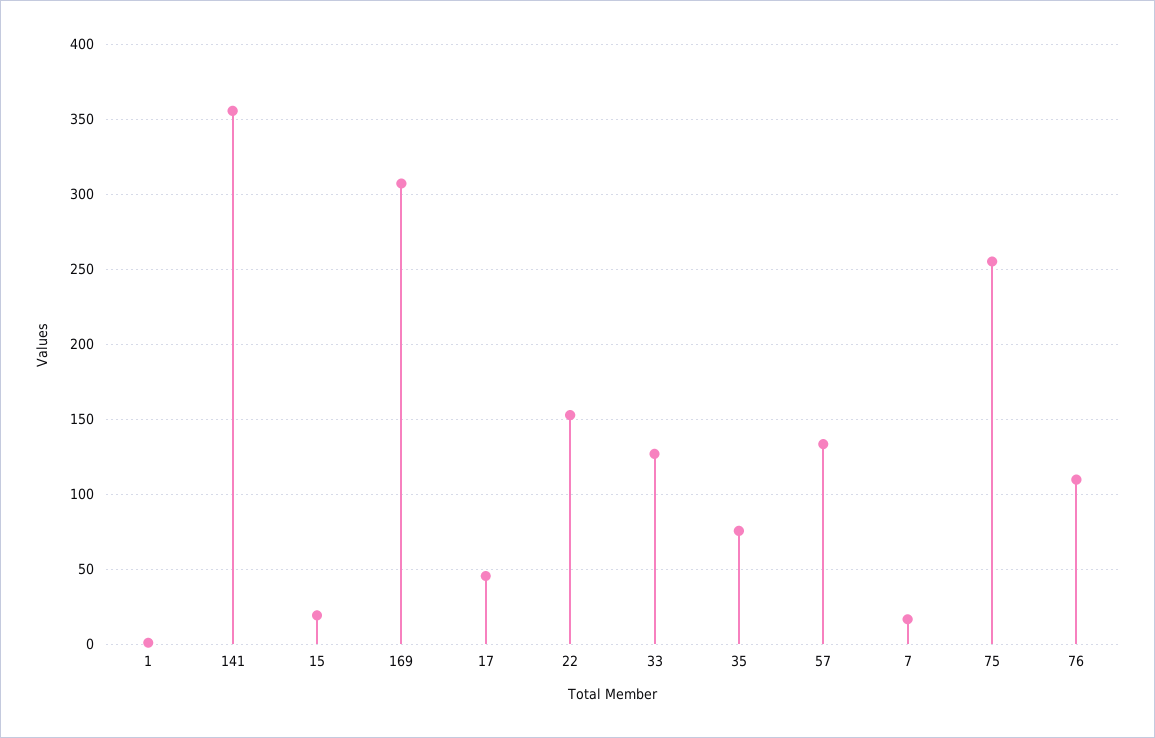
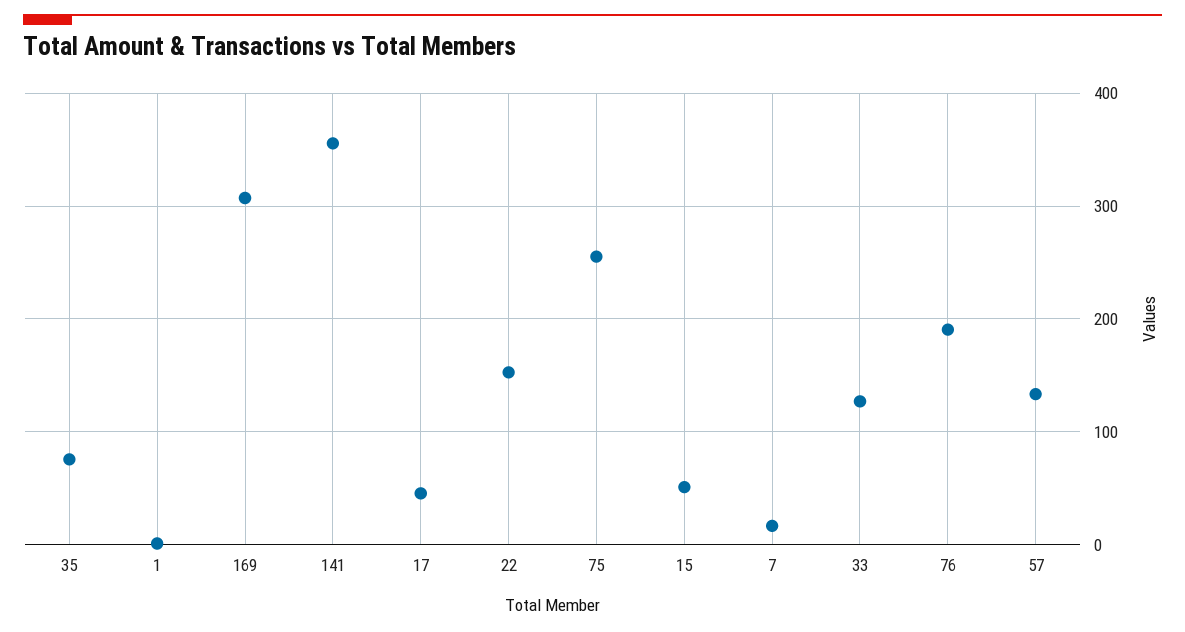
  {
    "1": 0,
    "141": 355,
-   "15": 20,
+   "15": 50,
    "169": 305,
    "17": 45,
    "22": 155,
    "33": 125,
    "35": 75,
    "57": 135,
    "7": 15,
    "75": 255,
-   "76": 110
+   "76": 190
  }

